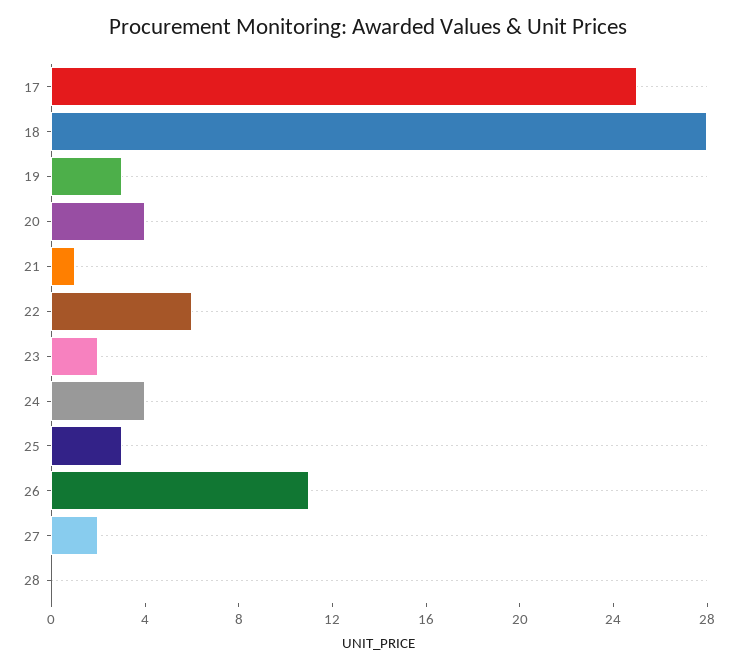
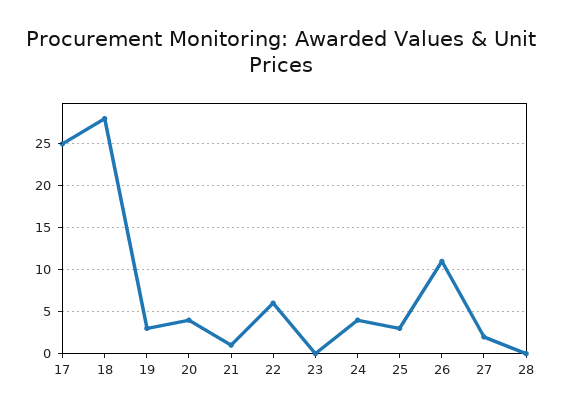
  {
    "17": 25,
    "18": 28,
    "19": 3,
    "20": 4,
    "21": 1,
    "22": 6,
-   "23": 2,
+   "23": 0,
    "24": 4,
    "25": 3,
    "26": 11,
    "27": 2,
    "28": 0
  }

